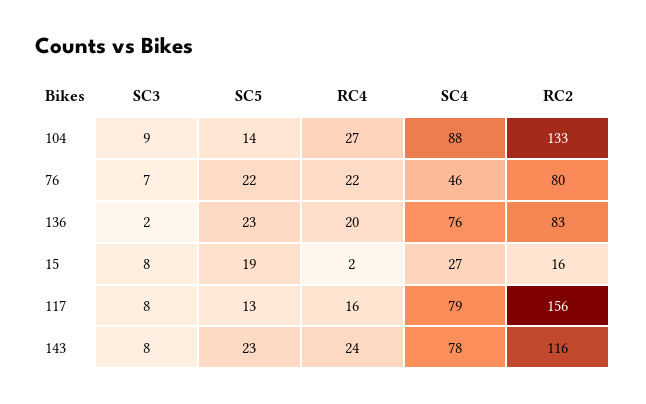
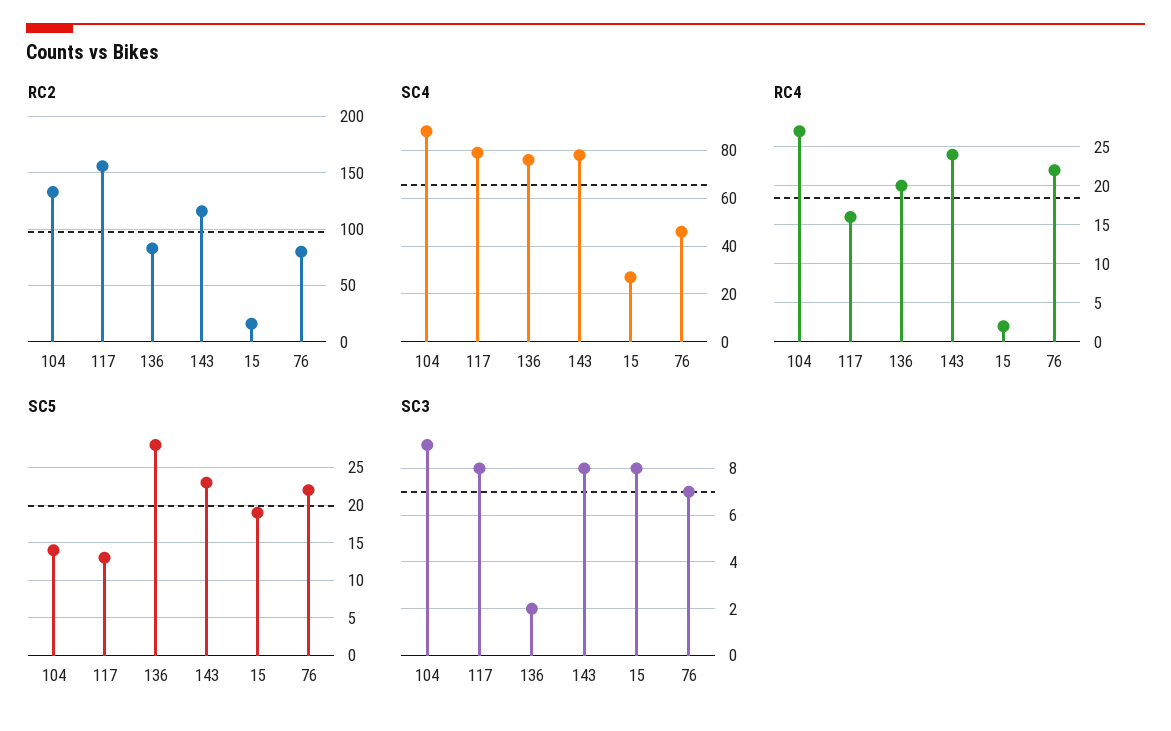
  {
    "SC3": {
      "104": 9,
      "76": 7,
      "136": 2,
      "15": 8,
      "117": 8,
      "143": 8
    },
    "SC5": {
      "104": 14,
      "76": 22,
-     "136": 23,
+     "136": 28,
      "15": 19,
      "117": 13,
      "143": 23
    },
    "RC4": {
      "104": 27,
      "76": 22,
      "136": 20,
      "15": 2,
      "117": 16,
      "143": 24
    },
    "SC4": {
      "104": 88,
      "76": 46,
      "136": 76,
      "15": 27,
      "117": 79,
      "143": 78
    },
    "RC2": {
      "104": 133,
      "76": 80,
      "136": 83,
      "15": 16,
      "117": 156,
      "143": 116
    }
  }

